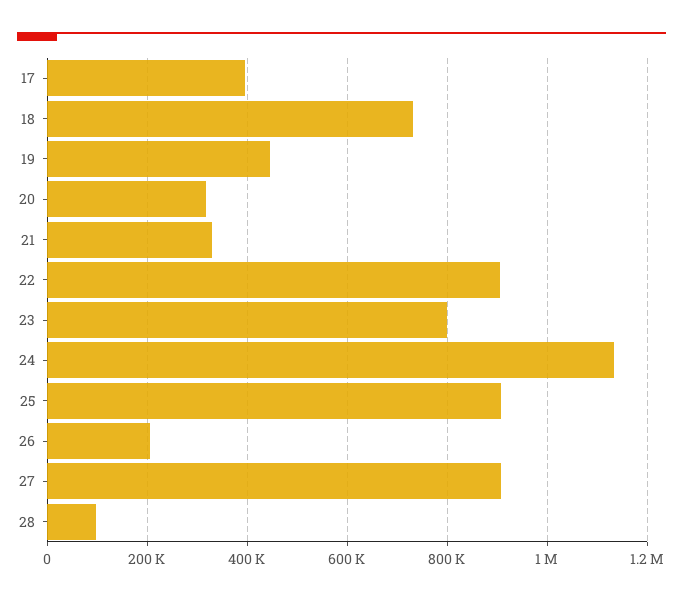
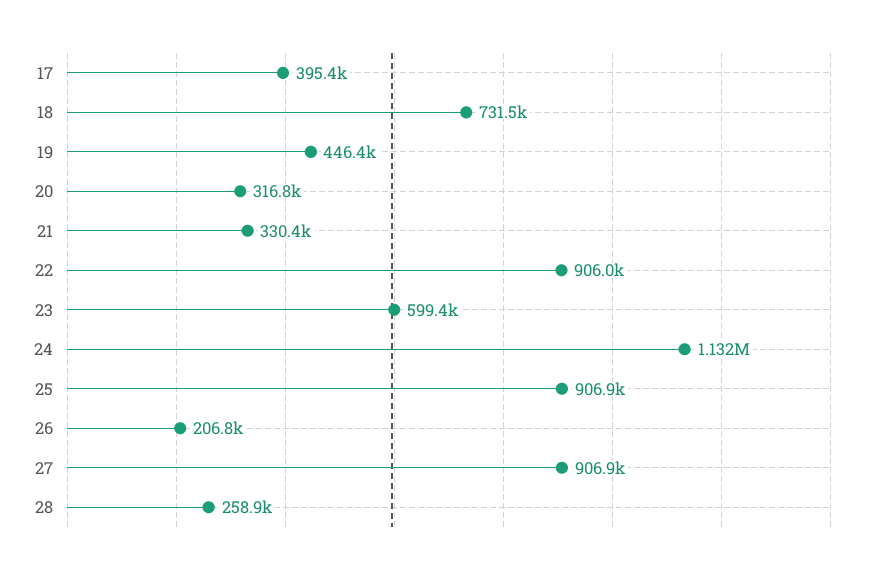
  {
    "17": 395400,
    "18": 731500,
    "19": 446400,
    "20": 316800,
    "21": 330400,
    "22": 906000,
-   "23": 800000,
+   "23": 599400,
    "24": 1132000,
    "25": 906900,
    "26": 206800,
    "27": 906900,
-   "28": 100000
+   "28": 258900
  }

